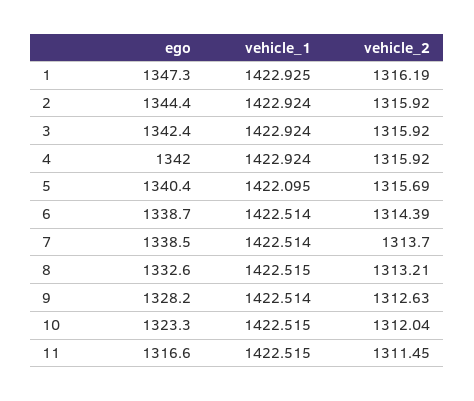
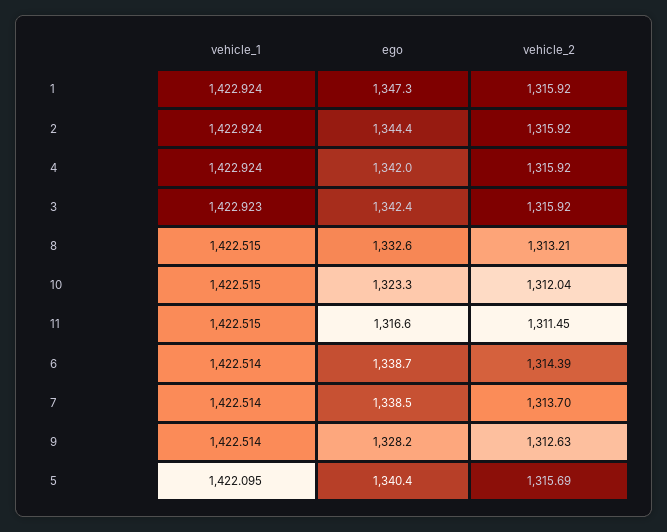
  {
    "ego": {
      "1": 1347.3,
      "2": 1344.4,
      "3": 1342.4,
      "4": 1342,
      "5": 1340.4,
      "6": 1338.7,
      "7": 1338.5,
      "8": 1332.6,
      "9": 1328.2,
      "10": 1323.3,
      "11": 1316.6
    },
    "vehicle_1": {
-     "1": 1422.925,
+     "1": 1422.924,
      "2": 1422.924,
-     "3": 1422.924,
+     "3": 1422.923,
      "4": 1422.924,
      "5": 1422.095,
      "6": 1422.514,
      "7": 1422.514,
      "8": 1422.515,
      "9": 1422.514,
      "10": 1422.515,
      "11": 1422.515
    },
    "vehicle_2": {
-     "1": 1316.19,
+     "1": 1315.92,
      "2": 1315.92,
      "3": 1315.92,
      "4": 1315.92,
      "5": 1315.69,
      "6": 1314.39,
      "7": 1313.7,
      "8": 1313.21,
      "9": 1312.63,
      "10": 1312.04,
      "11": 1311.45
    }
  }

